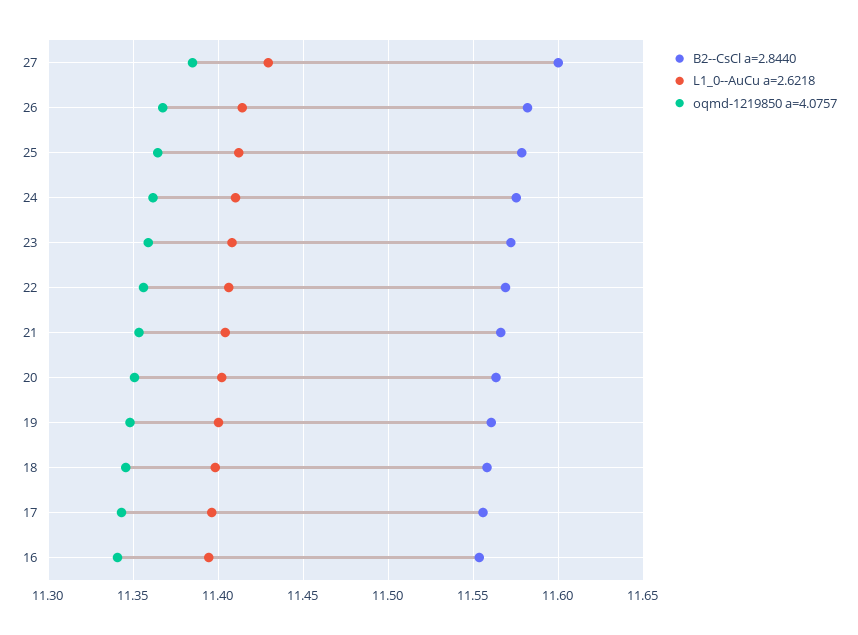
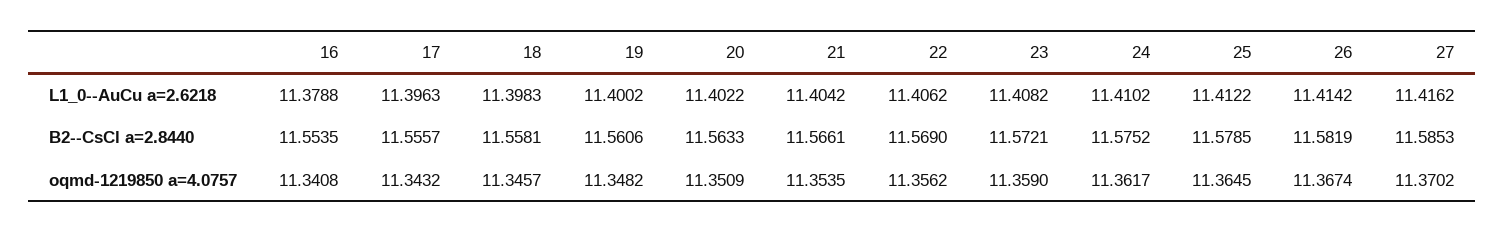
  {
    "B2--CsCl a=2.8440": {
-     "27": 11.6,
+     "27": 11.5853,
      "26": 11.5819,
      "25": 11.5785,
      "24": 11.5752,
      "23": 11.5721,
      "22": 11.569,
      "21": 11.5661,
      "20": 11.5633,
      "19": 11.5606,
      "18": 11.5581,
      "17": 11.5557,
      "16": 11.5535
    },
    "L1_0--AuCu a=2.6218": {
-     "27": 11.43,
+     "27": 11.4162,
      "26": 11.4142,
      "25": 11.4122,
      "24": 11.4102,
      "23": 11.4082,
      "22": 11.4062,
      "21": 11.4042,
      "20": 11.4022,
      "19": 11.4002,
      "18": 11.3983,
      "17": 11.3963,
-     "16": 11.395
+     "16": 11.3788
    },
    "oqmd-1219850 a=4.0757": {
-     "27": 11.385,
+     "27": 11.3702,
      "26": 11.3674,
      "25": 11.3645,
      "24": 11.3617,
      "23": 11.359,
      "22": 11.3562,
      "21": 11.3535,
      "20": 11.3509,
      "19": 11.3482,
      "18": 11.3457,
      "17": 11.3432,
      "16": 11.3408
    }
  }

